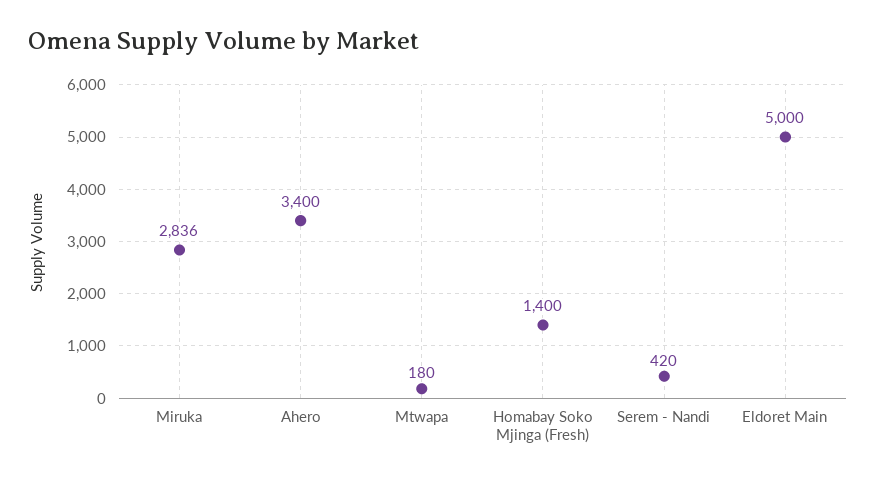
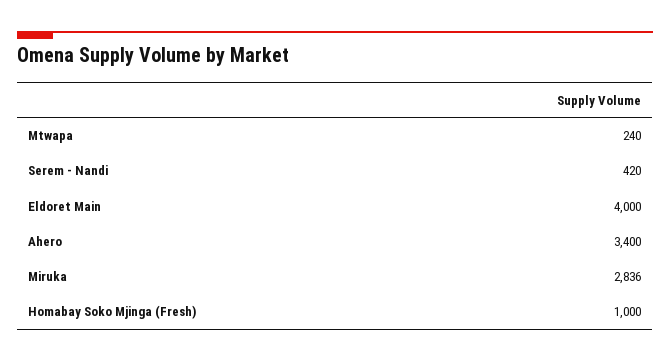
  {
    "Miruka": 2836,
    "Ahero": 3400,
-   "Mtwapa": 180,
+   "Mtwapa": 240,
-   "Homabay Soko Mjinga (Fresh)": 1400,
+   "Homabay Soko Mjinga (Fresh)": 1000,
    "Serem - Nandi": 420,
-   "Eldoret Main": 5000
+   "Eldoret Main": 4000
  }

